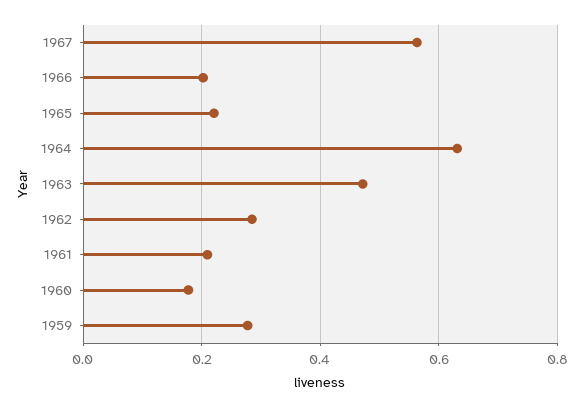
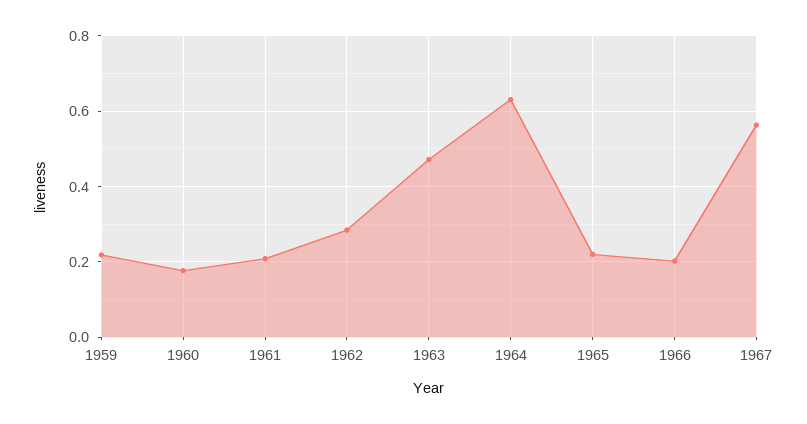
  {
    "1967": 0.56,
    "1966": 0.2,
    "1965": 0.22,
    "1964": 0.64,
    "1963": 0.48,
    "1962": 0.28,
    "1961": 0.2,
    "1960": 0.18,
-   "1959": 0.28
+   "1959": 0.22
  }

